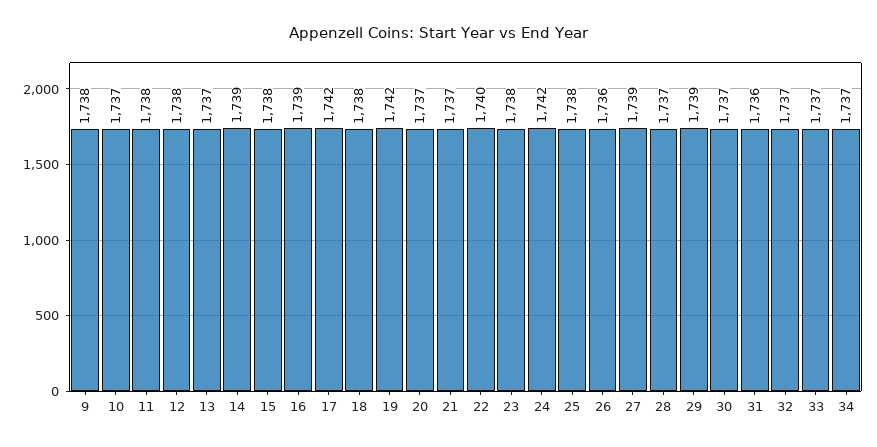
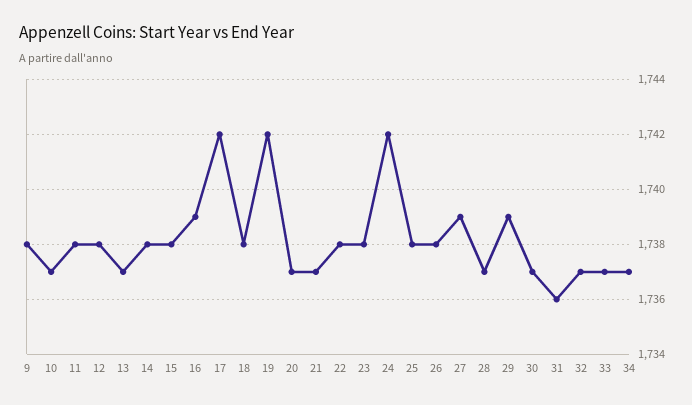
  {
    "9": 1738,
    "10": 1737,
    "11": 1738,
    "12": 1738,
    "13": 1737,
-   "14": 1739,
+   "14": 1738,
    "15": 1738,
    "16": 1739,
    "17": 1742,
    "18": 1738,
    "19": 1742,
    "20": 1737,
    "21": 1737,
-   "22": 1740,
+   "22": 1738,
    "23": 1738,
    "24": 1742,
    "25": 1738,
-   "26": 1736,
+   "26": 1738,
    "27": 1739,
    "28": 1737,
    "29": 1739,
    "30": 1737,
    "31": 1736,
    "32": 1737,
    "33": 1737,
    "34": 1737
  }

